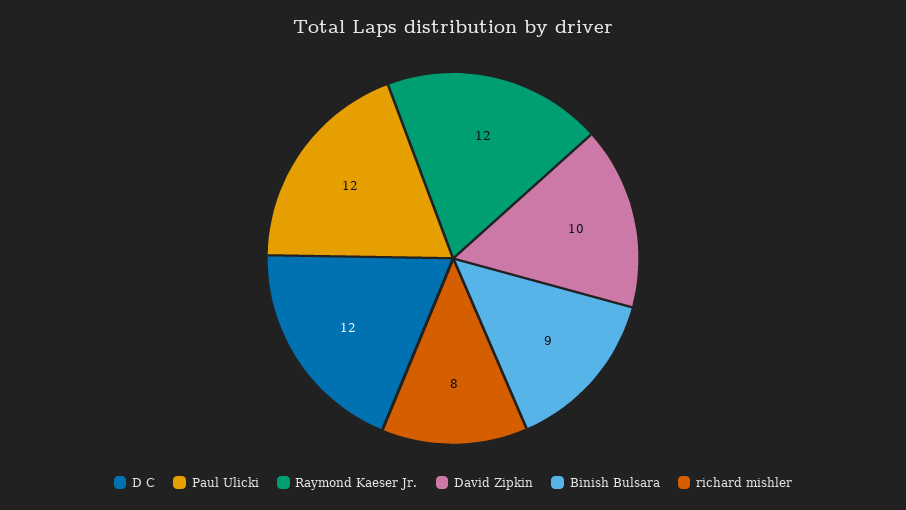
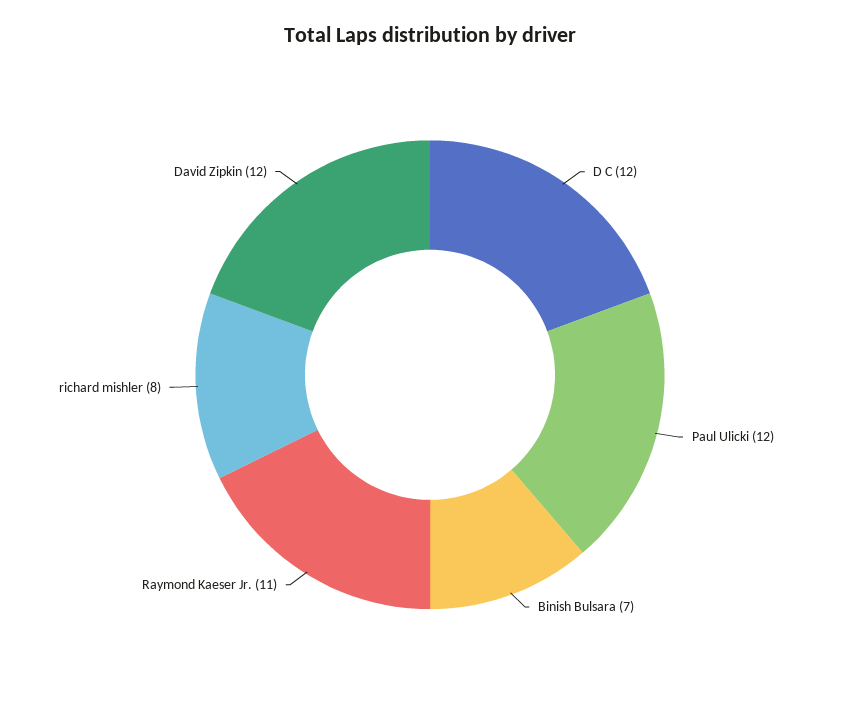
  {
    "D C": 12,
    "Paul Ulicki": 12,
-   "Raymond Kaeser Jr.": 12,
+   "Raymond Kaeser Jr.": 11,
-   "David Zipkin": 10,
+   "David Zipkin": 12,
-   "Binish Bulsara": 9,
+   "Binish Bulsara": 7,
    "richard mishler": 8
  }

